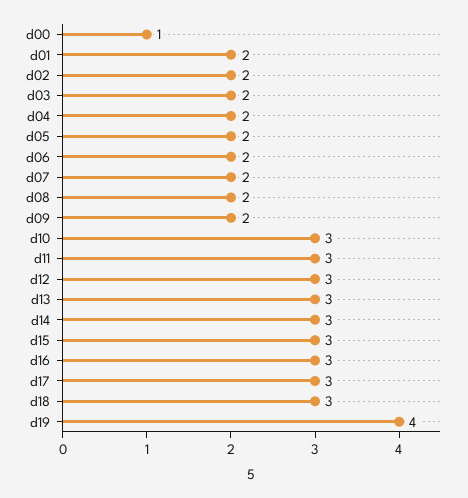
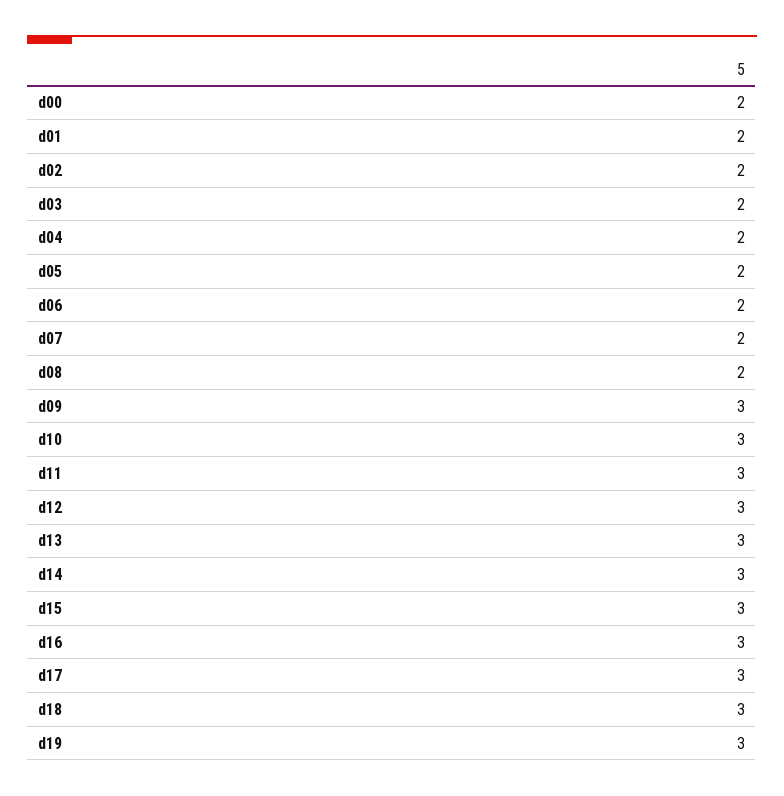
  {
-   "d00": 1,
+   "d00": 2,
    "d01": 2,
    "d02": 2,
    "d03": 2,
    "d04": 2,
    "d05": 2,
    "d06": 2,
    "d07": 2,
    "d08": 2,
-   "d09": 2,
+   "d09": 3,
    "d10": 3,
    "d11": 3,
    "d12": 3,
    "d13": 3,
    "d14": 3,
    "d15": 3,
    "d16": 3,
    "d17": 3,
    "d18": 3,
-   "d19": 4
+   "d19": 3
  }

